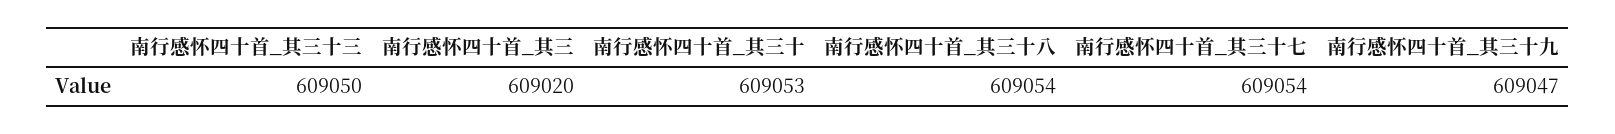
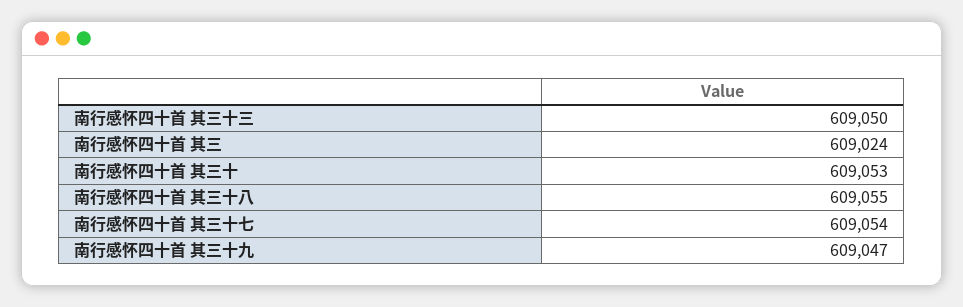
  {
    "南行感怀四十首_其三十三": 609050,
-   "南行感怀四十首_其三": 609020,
+   "南行感怀四十首_其三": 609024,
    "南行感怀四十首_其三十": 609053,
-   "南行感怀四十首_其三十八": 609054,
+   "南行感怀四十首_其三十八": 609055,
    "南行感怀四十首_其三十七": 609054,
    "南行感怀四十首_其三十九": 609047
  }

